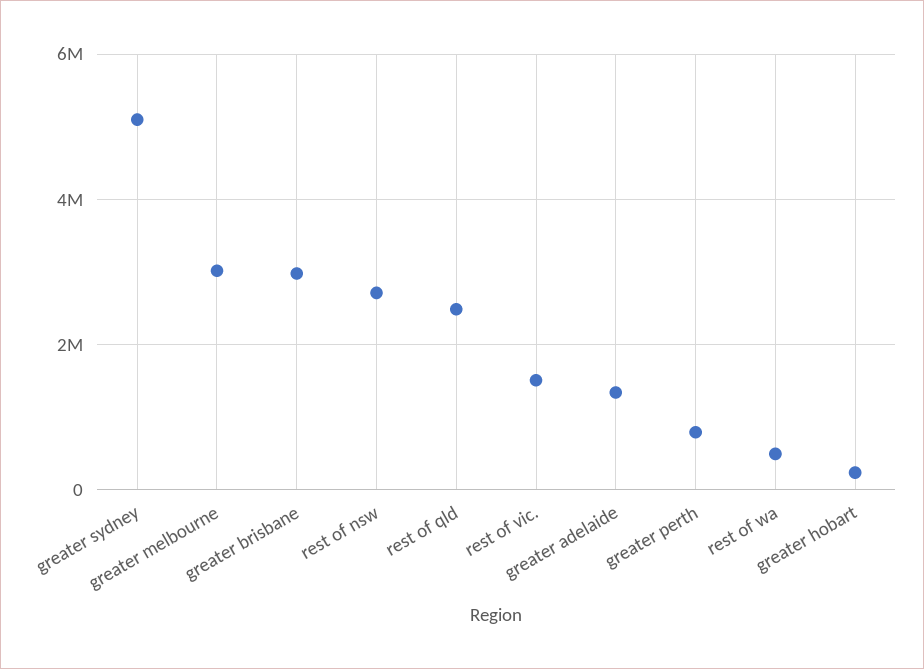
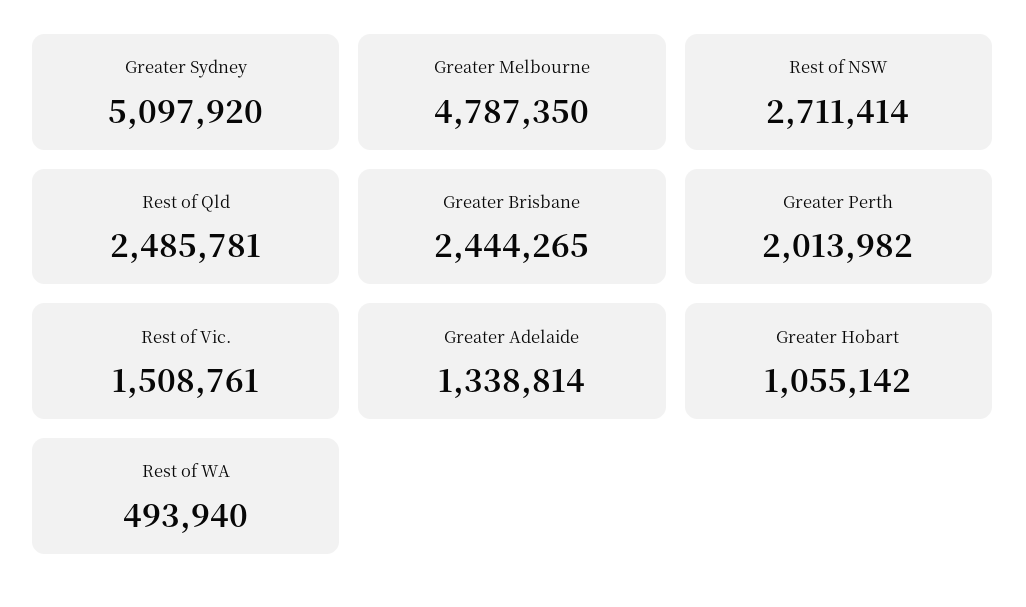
  {
    "greater sydney": 5097920,
-   "greater melbourne": 3000000,
+   "greater melbourne": 4787350,
-   "greater brisbane": 3000000,
+   "greater brisbane": 2444265,
    "rest of nsw": 2711414,
    "rest of qld": 2485781,
    "rest of vic.": 1508761,
    "greater adelaide": 1338814,
-   "greater perth": 800000,
+   "greater perth": 2013982,
    "rest of wa": 493940,
-   "greater hobart": 200000
+   "greater hobart": 1055142
  }

